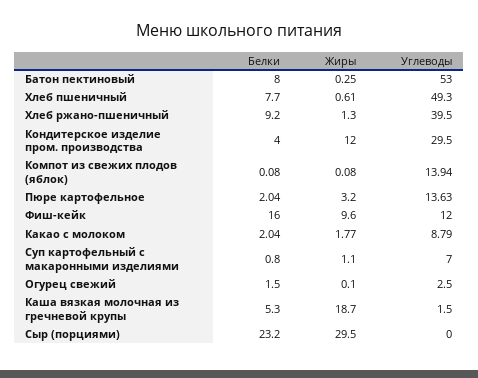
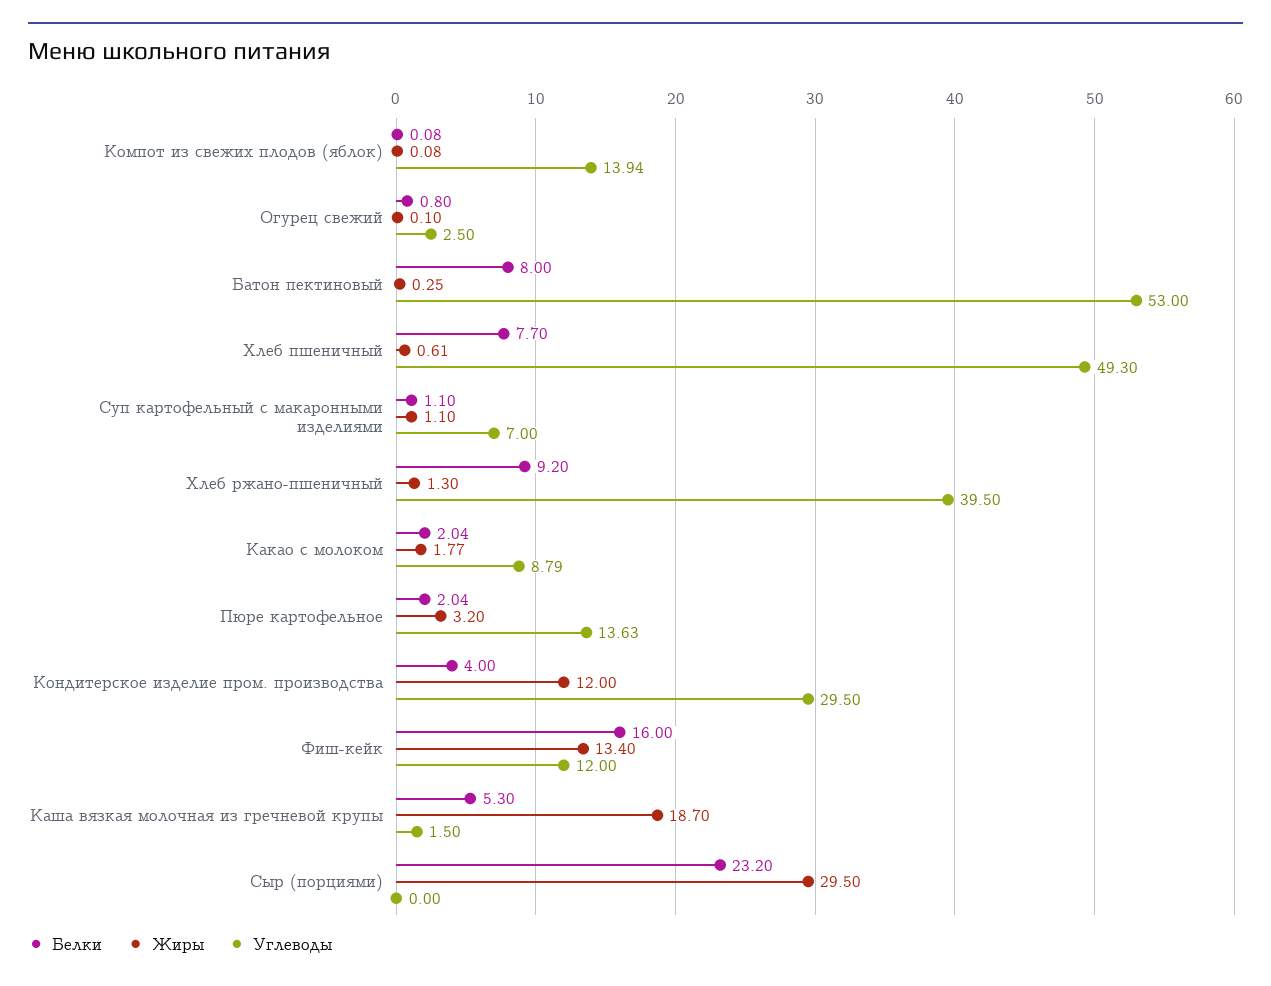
  {
    "Белки": {
      "Батон пектиновый": 8,
      "Хлеб пшеничный": 7.7,
      "Хлеб ржано-пшеничный": 9.2,
      "Кондитерское изделие пром. производства": 4,
      "Компот из свежих плодов (яблок)": 0.08,
      "Пюре картофельное": 2.04,
      "Фиш-кейк": 16,
      "Какао с молоком": 2.04,
-     "Суп картофельный с макаронными изделиями": 0.8,
+     "Суп картофельный с макаронными изделиями": 1.1,
-     "Огурец свежий": 1.5,
+     "Огурец свежий": 0.8,
      "Каша вязкая молочная из гречневой крупы": 5.3,
      "Сыр (порциями)": 23.2
    },
    "Жиры": {
      "Батон пектиновый": 0.25,
      "Хлеб пшеничный": 0.61,
      "Хлеб ржано-пшеничный": 1.3,
      "Кондитерское изделие пром. производства": 12,
      "Компот из свежих плодов (яблок)": 0.08,
      "Пюре картофельное": 3.2,
-     "Фиш-кейк": 9.6,
+     "Фиш-кейк": 13.4,
      "Какао с молоком": 1.77,
      "Суп картофельный с макаронными изделиями": 1.1,
      "Огурец свежий": 0.1,
      "Каша вязкая молочная из гречневой крупы": 18.7,
      "Сыр (порциями)": 29.5
    },
    "Углеводы": {
      "Батон пектиновый": 53,
      "Хлеб пшеничный": 49.3,
      "Хлеб ржано-пшеничный": 39.5,
      "Кондитерское изделие пром. производства": 29.5,
      "Компот из свежих плодов (яблок)": 13.94,
      "Пюре картофельное": 13.63,
      "Фиш-кейк": 12,
      "Какао с молоком": 8.79,
      "Суп картофельный с макаронными изделиями": 7,
      "Огурец свежий": 2.5,
      "Каша вязкая молочная из гречневой крупы": 1.5,
      "Сыр (порциями)": 0
    }
  }

